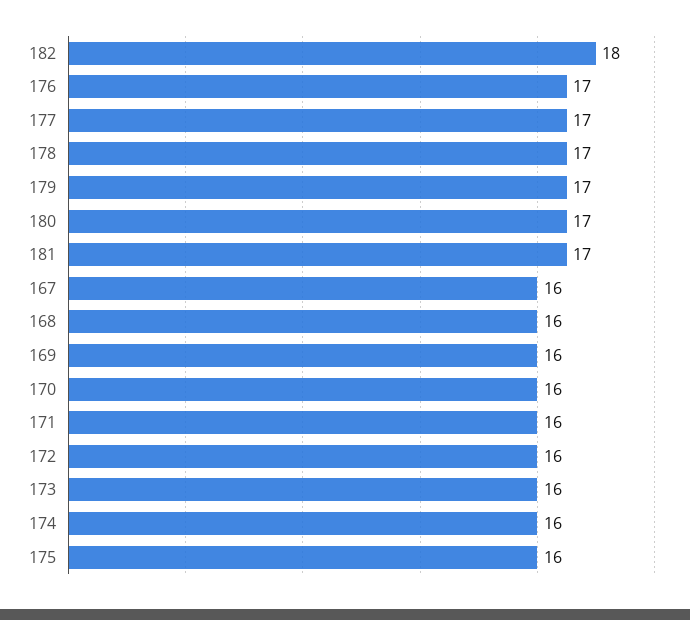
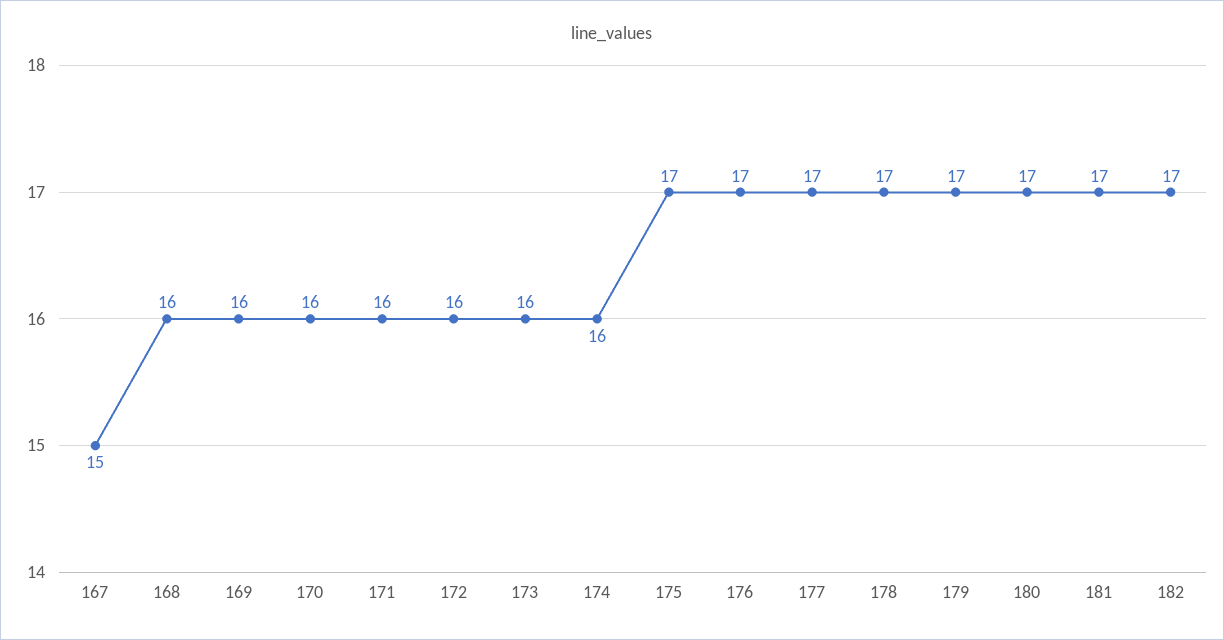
  {
-   "182": 18,
+   "182": 17,
    "176": 17,
    "177": 17,
    "178": 17,
    "179": 17,
    "180": 17,
    "181": 17,
-   "167": 16,
+   "167": 15,
    "168": 16,
    "169": 16,
    "170": 16,
    "171": 16,
    "172": 16,
    "173": 16,
    "174": 16,
-   "175": 16
+   "175": 17
  }

